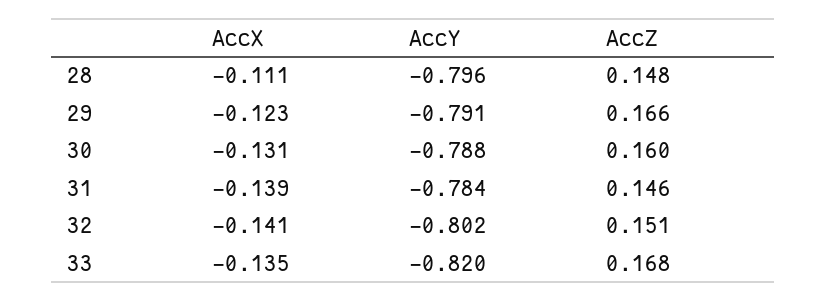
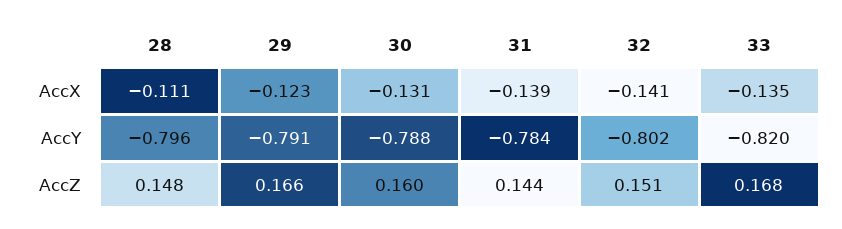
  {
    "AccX": {
      "28": -0.111,
      "29": -0.123,
      "30": -0.131,
      "31": -0.139,
      "32": -0.141,
      "33": -0.135
    },
    "AccY": {
      "28": -0.796,
      "29": -0.791,
      "30": -0.788,
      "31": -0.784,
      "32": -0.802,
      "33": -0.82
    },
    "AccZ": {
      "28": 0.148,
      "29": 0.166,
      "30": 0.16,
-     "31": 0.146,
+     "31": 0.144,
      "32": 0.151,
      "33": 0.168
    }
  }

